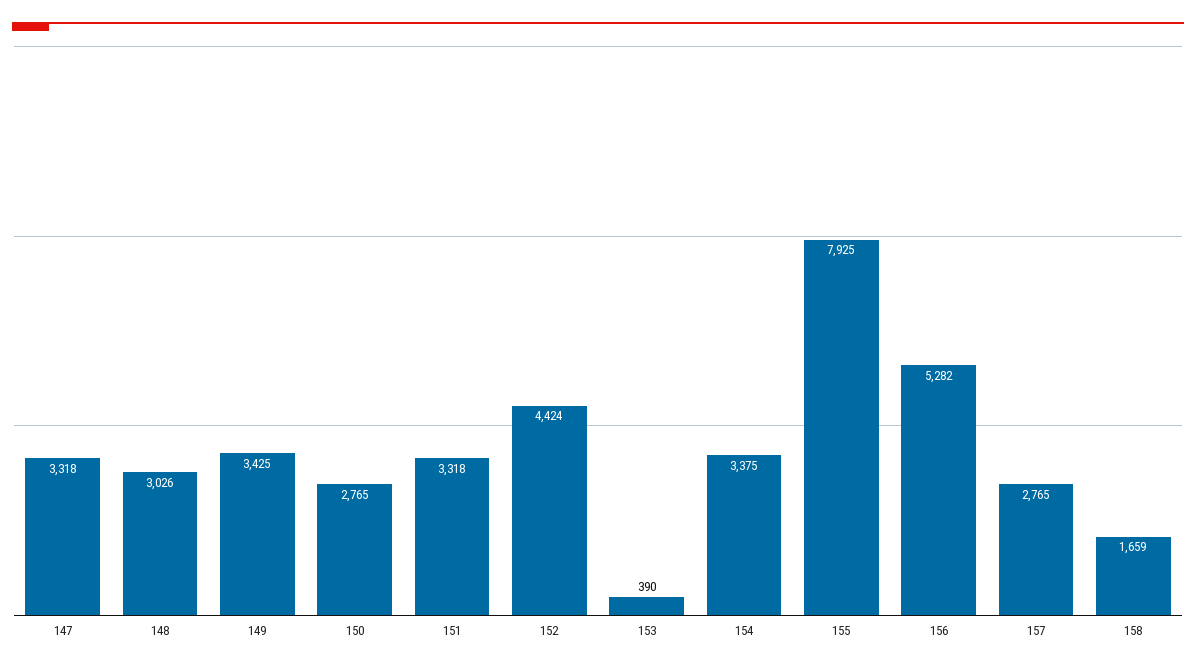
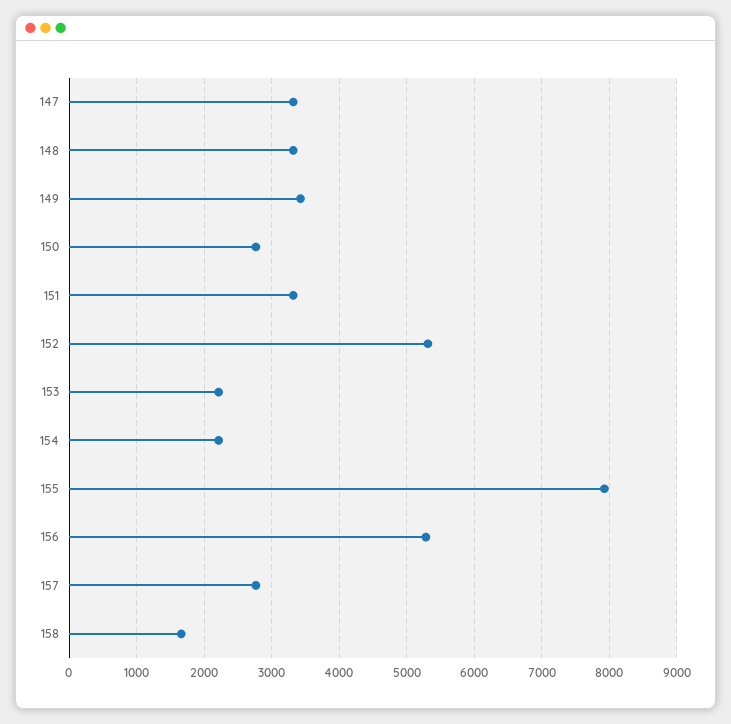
  {
    "147": 3318,
-   "148": 3026,
+   "148": 3300,
    "149": 3425,
    "150": 2765,
    "151": 3318,
-   "152": 4424,
+   "152": 5300,
-   "153": 390,
+   "153": 2200,
-   "154": 3375,
+   "154": 2200,
    "155": 7925,
    "156": 5282,
    "157": 2765,
    "158": 1659
  }

